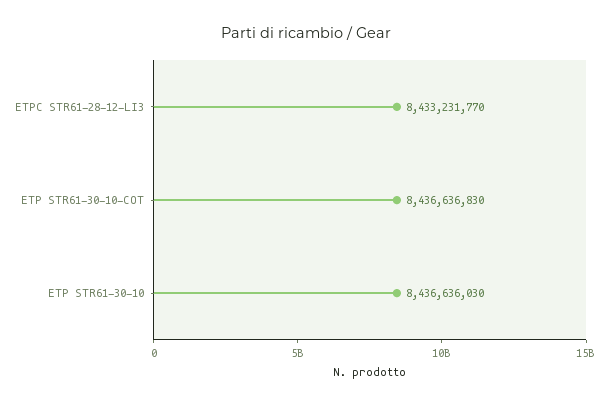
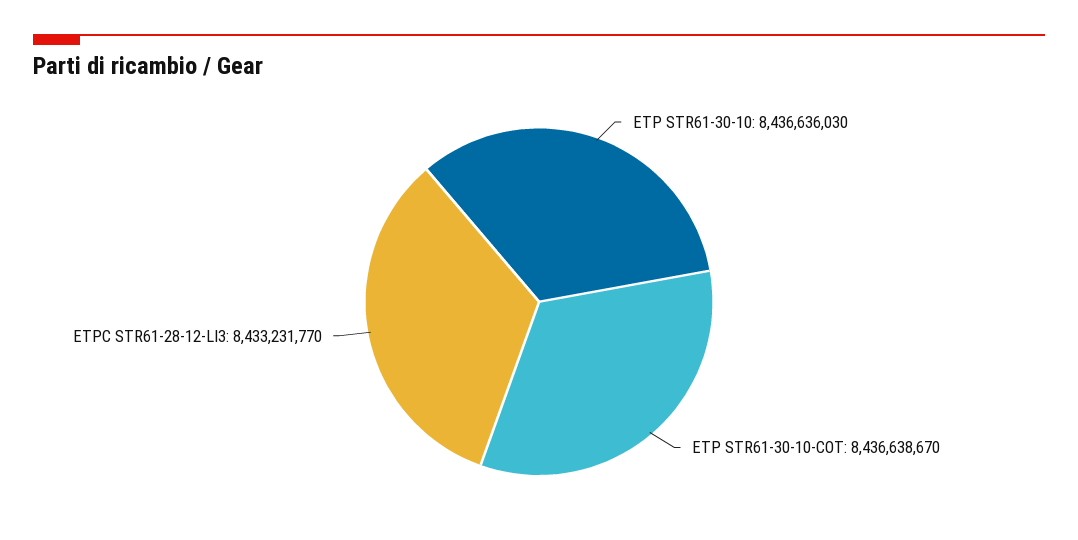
  {
    "ETPC STR61-28-12-LI3": 8433231770,
-   "ETP STR61-30-10-COT": 8436636830,
+   "ETP STR61-30-10-COT": 8436638670,
    "ETP STR61-30-10": 8436636030
  }

